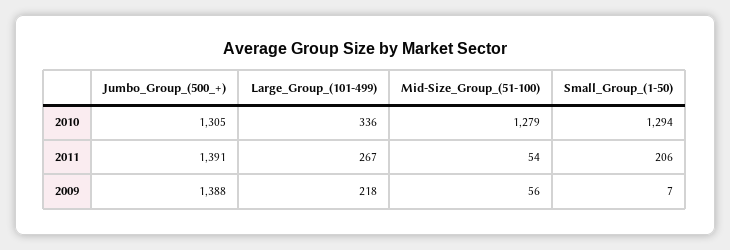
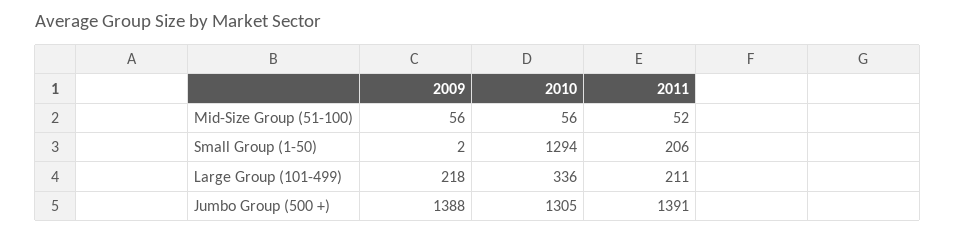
  {
    "Jumbo_Group_(500_+)": {
      "2010": 1305,
      "2011": 1391,
      "2009": 1388
    },
    "Large_Group_(101-499)": {
      "2010": 336,
-     "2011": 267,
+     "2011": 211,
      "2009": 218
    },
    "Mid-Size_Group_(51-100)": {
-     "2010": 1279,
+     "2010": 56,
-     "2011": 54,
+     "2011": 52,
      "2009": 56
    },
    "Small_Group_(1-50)": {
      "2010": 1294,
      "2011": 206,
-     "2009": 7
+     "2009": 2
    }
  }

